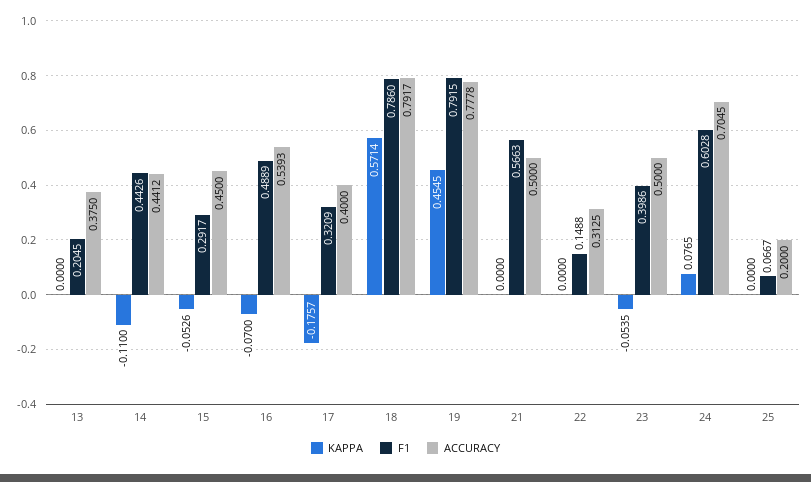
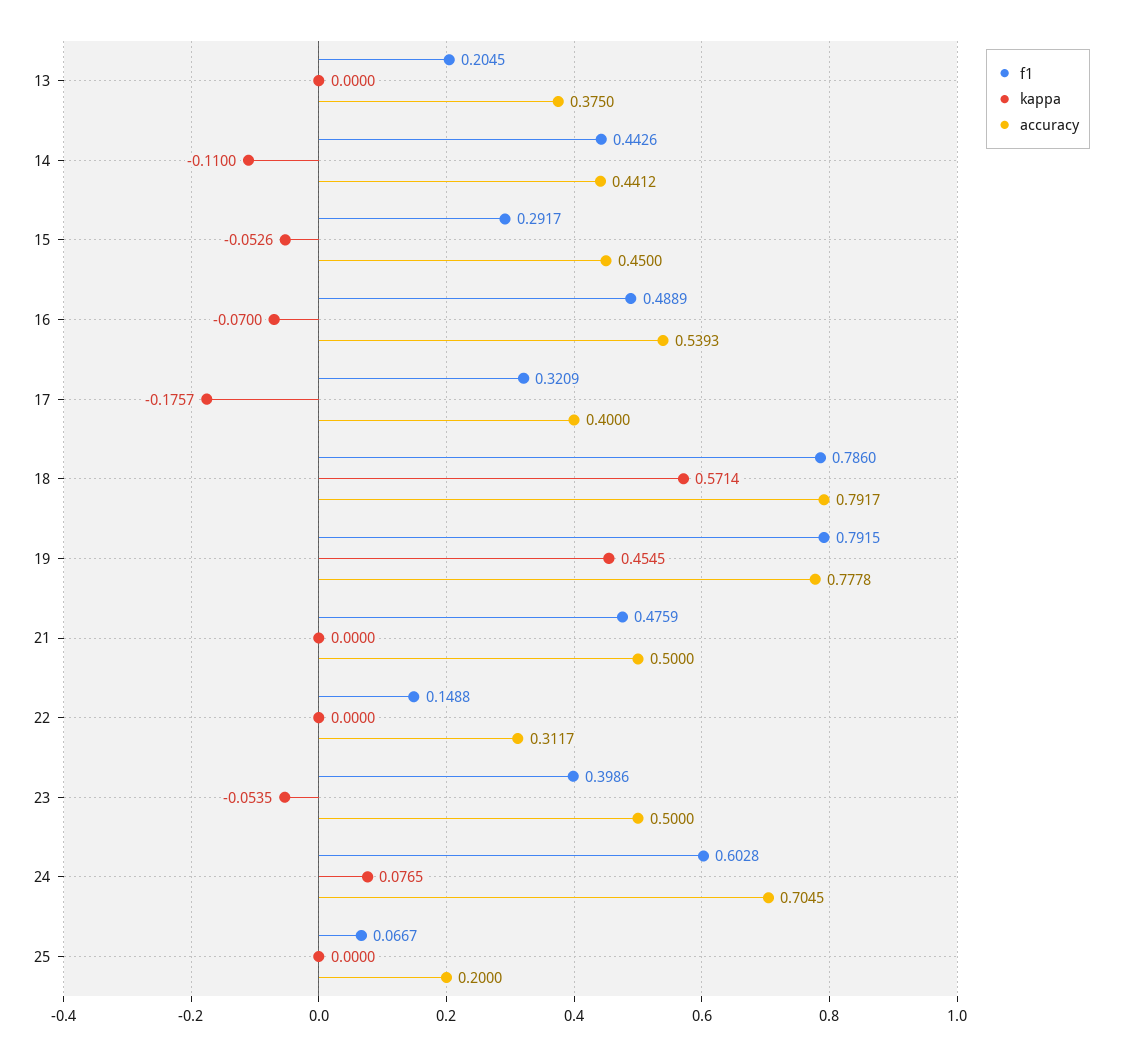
  {
    "KAPPA": {
      "13": 0,
      "14": -0.11,
      "15": -0.0526,
      "16": -0.07,
      "17": -0.1757,
      "18": 0.5714,
      "19": 0.4545,
      "21": 0,
      "22": 0,
      "23": -0.0535,
      "24": 0.0765,
      "25": 0
    },
    "F1": {
      "13": 0.2045,
      "14": 0.4426,
      "15": 0.2917,
      "16": 0.4889,
      "17": 0.3209,
      "18": 0.786,
      "19": 0.7915,
-     "21": 0.5663,
+     "21": 0.4759,
      "22": 0.1488,
      "23": 0.3986,
      "24": 0.6028,
      "25": 0.0667
    },
    "ACCURACY": {
      "13": 0.375,
      "14": 0.4412,
      "15": 0.45,
      "16": 0.5393,
      "17": 0.4,
      "18": 0.7917,
      "19": 0.7778,
      "21": 0.5,
-     "22": 0.3125,
+     "22": 0.3117,
      "23": 0.5,
      "24": 0.7045,
      "25": 0.2
    }
  }

